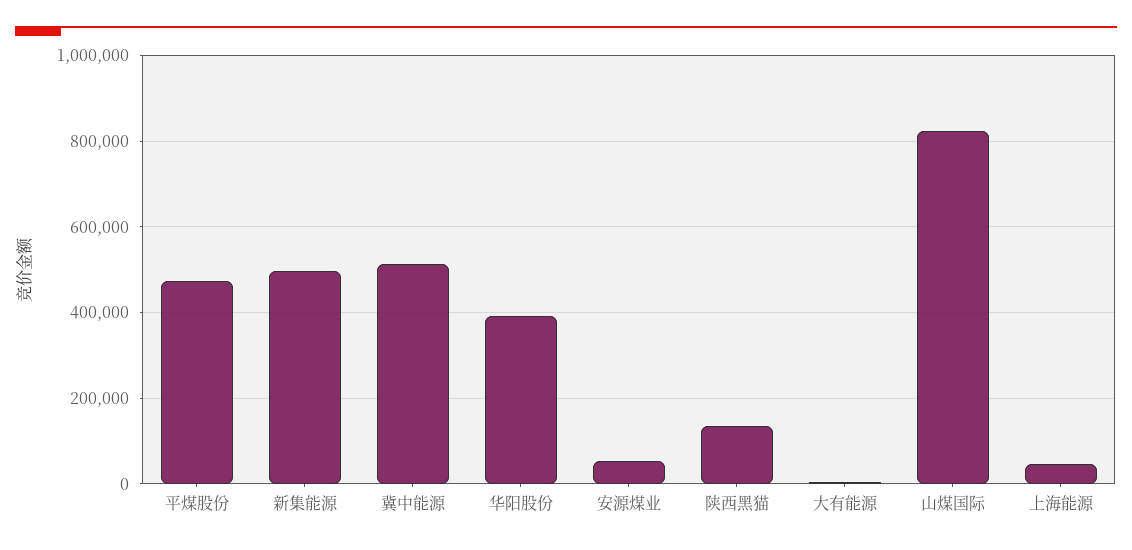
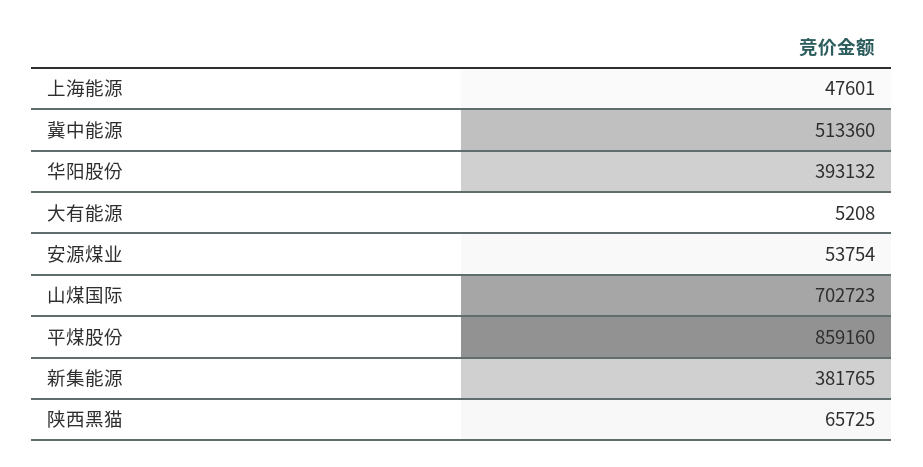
  {
-   "平煤股份": 480000,
+   "平煤股份": 859160,
-   "新集能源": 500000,
+   "新集能源": 381765,
    "冀中能源": 513360,
    "华阳股份": 393132,
    "安源煤业": 53754,
-   "陕西黑猫": 140000,
+   "陕西黑猫": 65725,
    "大有能源": 5208,
-   "山煤国际": 820000,
+   "山煤国际": 702723,
    "上海能源": 47601
  }

